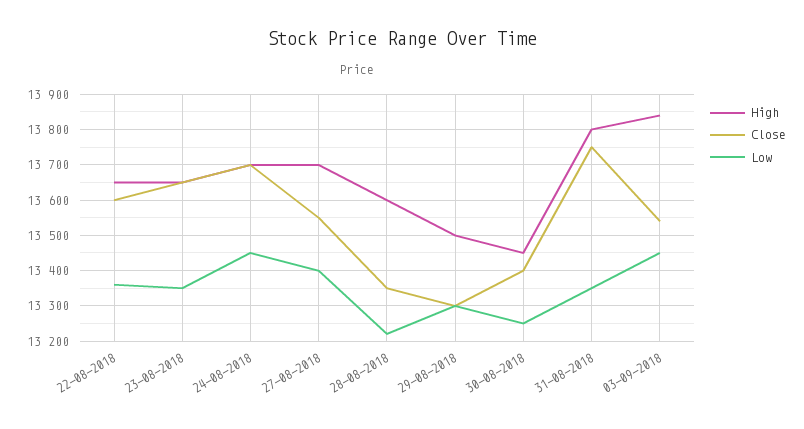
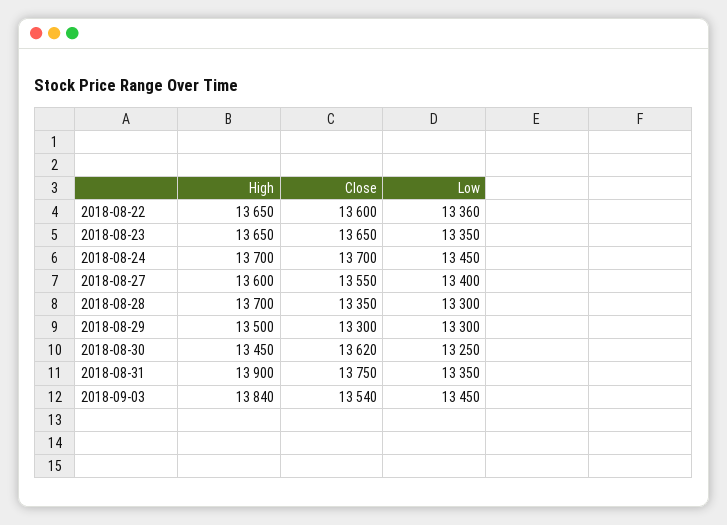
  {
    "High": {
      "22-08-2018": 13650,
      "23-08-2018": 13650,
      "24-08-2018": 13700,
-     "27-08-2018": 13700,
+     "27-08-2018": 13600,
-     "28-08-2018": 13600,
+     "28-08-2018": 13700,
      "29-08-2018": 13500,
      "30-08-2018": 13450,
-     "31-08-2018": 13800,
+     "31-08-2018": 13900,
      "03-09-2018": 13840
    },
    "Close": {
      "22-08-2018": 13600,
      "23-08-2018": 13650,
      "24-08-2018": 13700,
      "27-08-2018": 13550,
      "28-08-2018": 13350,
      "29-08-2018": 13300,
-     "30-08-2018": 13400,
+     "30-08-2018": 13620,
      "31-08-2018": 13750,
      "03-09-2018": 13540
    },
    "Low": {
      "22-08-2018": 13360,
      "23-08-2018": 13350,
      "24-08-2018": 13450,
      "27-08-2018": 13400,
-     "28-08-2018": 13220,
+     "28-08-2018": 13300,
      "29-08-2018": 13300,
      "30-08-2018": 13250,
      "31-08-2018": 13350,
      "03-09-2018": 13450
    }
  }

